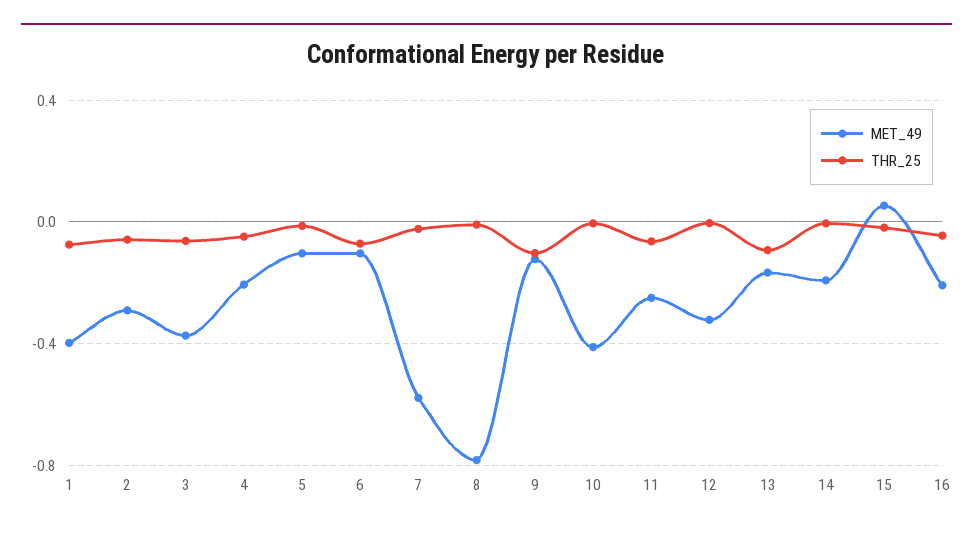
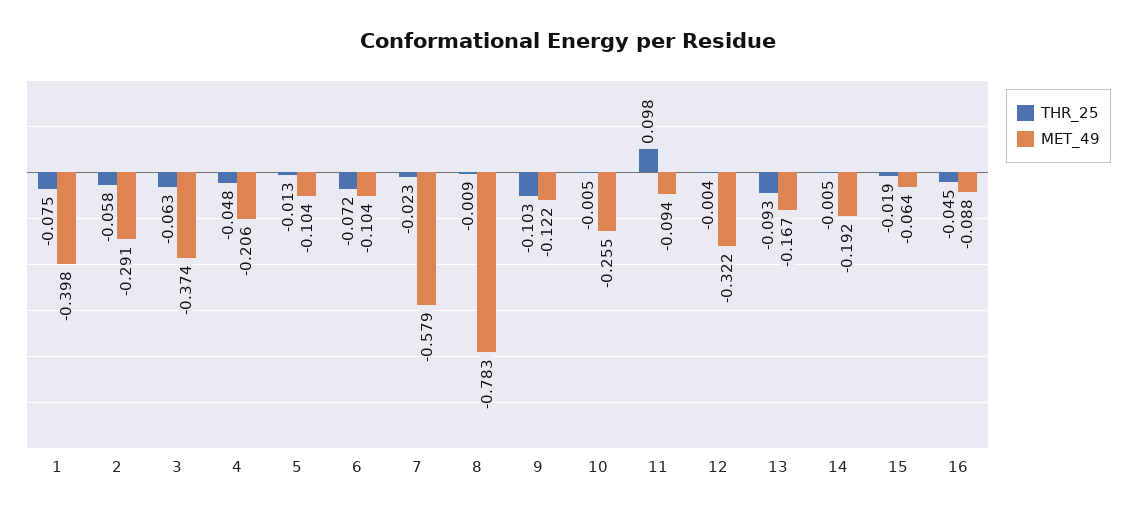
  {
    "MET_49": {
      "1": -0.398,
      "2": -0.291,
      "3": -0.374,
      "4": -0.206,
      "5": -0.104,
      "6": -0.104,
      "7": -0.579,
      "8": -0.783,
      "9": -0.122,
-     "10": -0.4,
+     "10": -0.255,
-     "11": -0.25,
+     "11": -0.094,
      "12": -0.322,
      "13": -0.167,
      "14": -0.192,
-     "15": 0.05,
+     "15": -0.064,
-     "16": -0.2
+     "16": -0.088
    },
    "THR_25": {
      "1": -0.075,
      "2": -0.058,
      "3": -0.063,
      "4": -0.048,
      "5": -0.013,
      "6": -0.072,
      "7": -0.023,
      "8": -0.009,
      "9": -0.103,
      "10": -0.005,
-     "11": -0.05,
+     "11": 0.098,
      "12": -0.004,
      "13": -0.093,
      "14": -0.005,
      "15": -0.019,
      "16": -0.045
    }
  }

